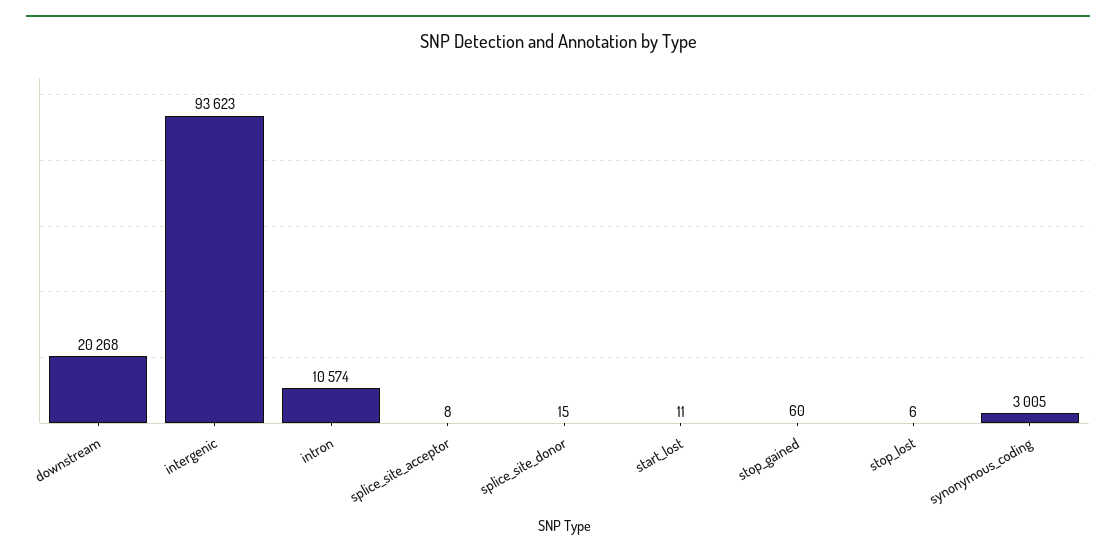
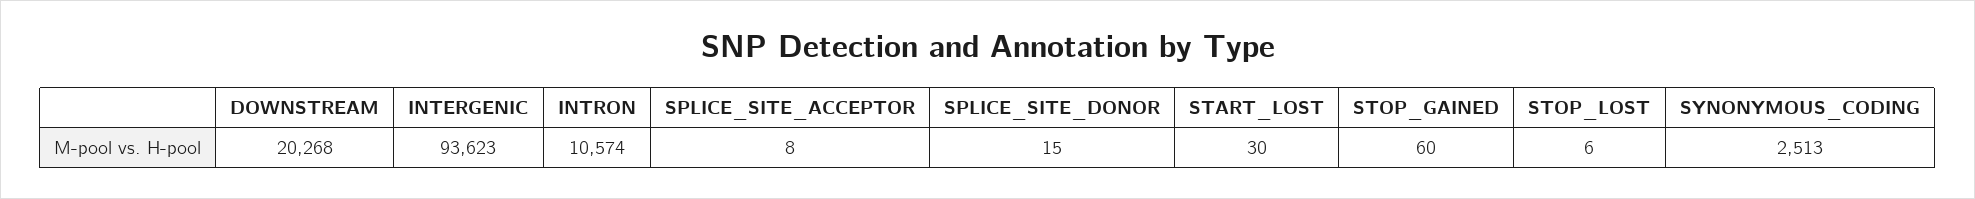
  {
    "downstream": 20268,
    "intergenic": 93623,
    "intron": 10574,
    "splice_site_acceptor": 8,
    "splice_site_donor": 15,
-   "start_lost": 11,
+   "start_lost": 30,
    "stop_gained": 60,
    "stop_lost": 6,
-   "synonymous_coding": 3005
+   "synonymous_coding": 2513
  }

